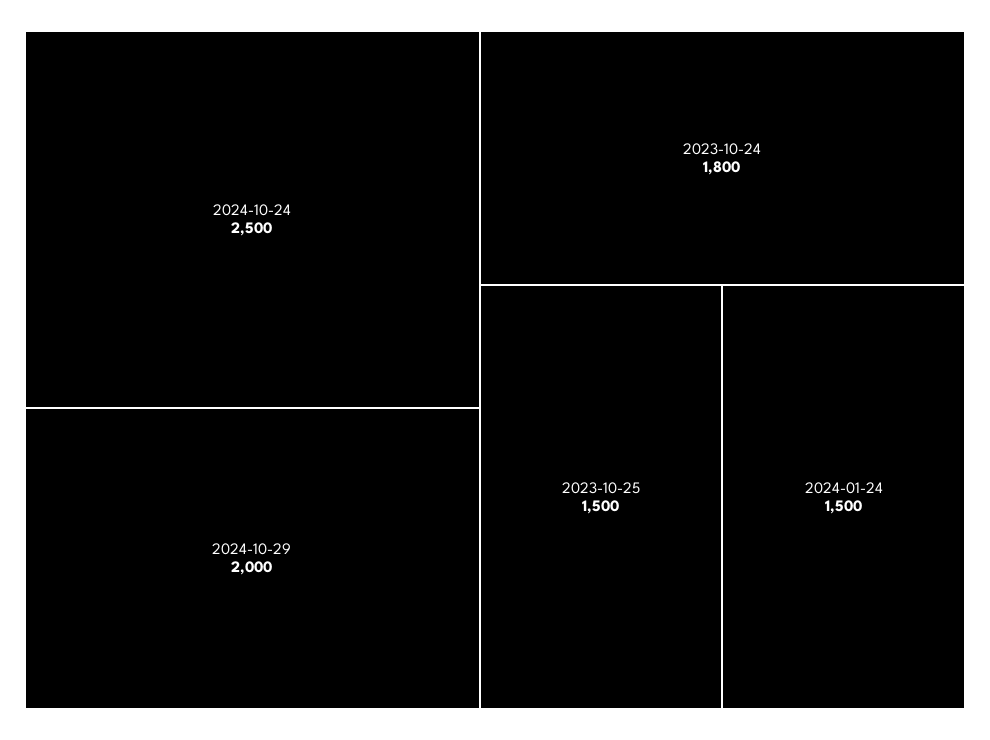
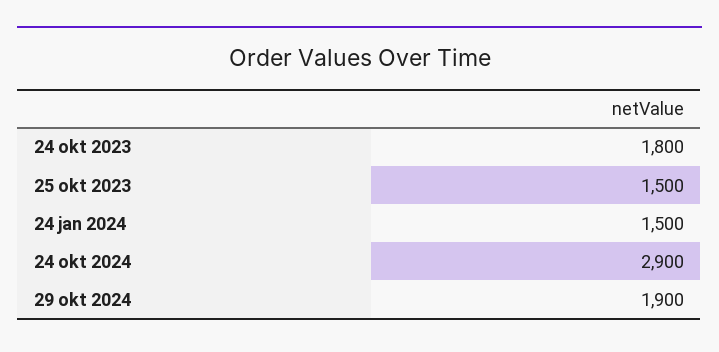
  {
-   "2024-10-24": 2500,
+   "2024-10-24": 2900,
-   "2024-10-29": 2000,
+   "2024-10-29": 1900,
    "2023-10-24": 1800,
    "2023-10-25": 1500,
    "2024-01-24": 1500
  }

